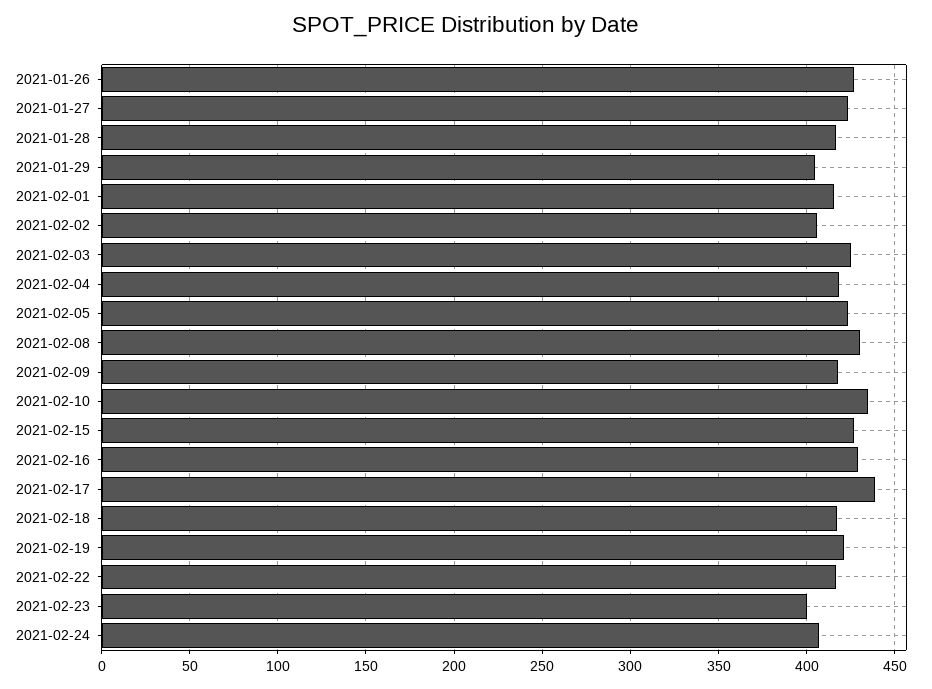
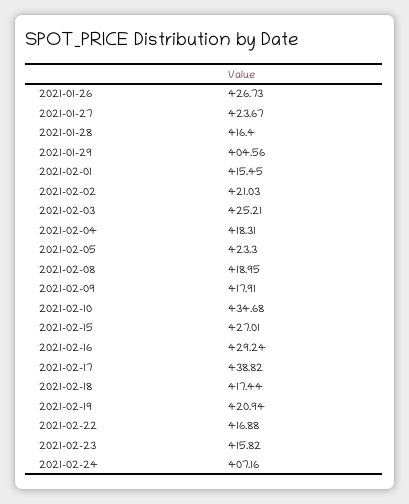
  {
    "2021-01-26": 426.73,
    "2021-01-27": 423.67,
    "2021-01-28": 416.4,
    "2021-01-29": 404.56,
    "2021-02-01": 415.45,
-   "2021-02-02": 405,
+   "2021-02-02": 421.03,
    "2021-02-03": 425.21,
    "2021-02-04": 418.31,
    "2021-02-05": 423.3,
-   "2021-02-08": 430,
+   "2021-02-08": 418.95,
    "2021-02-09": 417.91,
    "2021-02-10": 434.68,
    "2021-02-15": 427.01,
    "2021-02-16": 429.24,
    "2021-02-17": 438.82,
    "2021-02-18": 417.44,
    "2021-02-19": 420.94,
    "2021-02-22": 416.88,
-   "2021-02-23": 400,
+   "2021-02-23": 415.82,
    "2021-02-24": 407.16
  }

